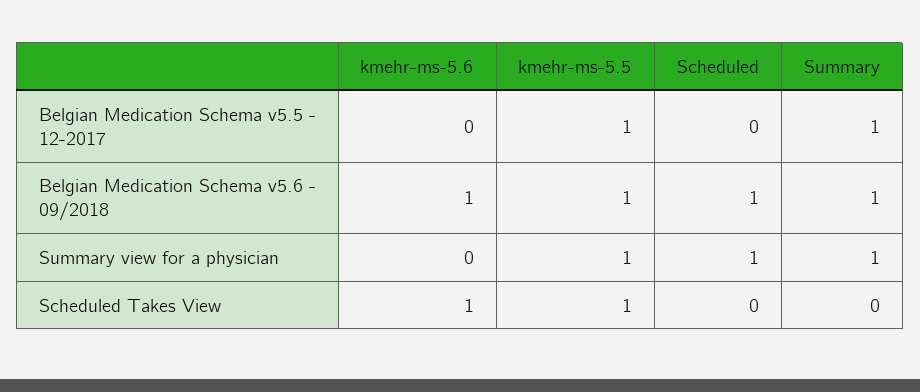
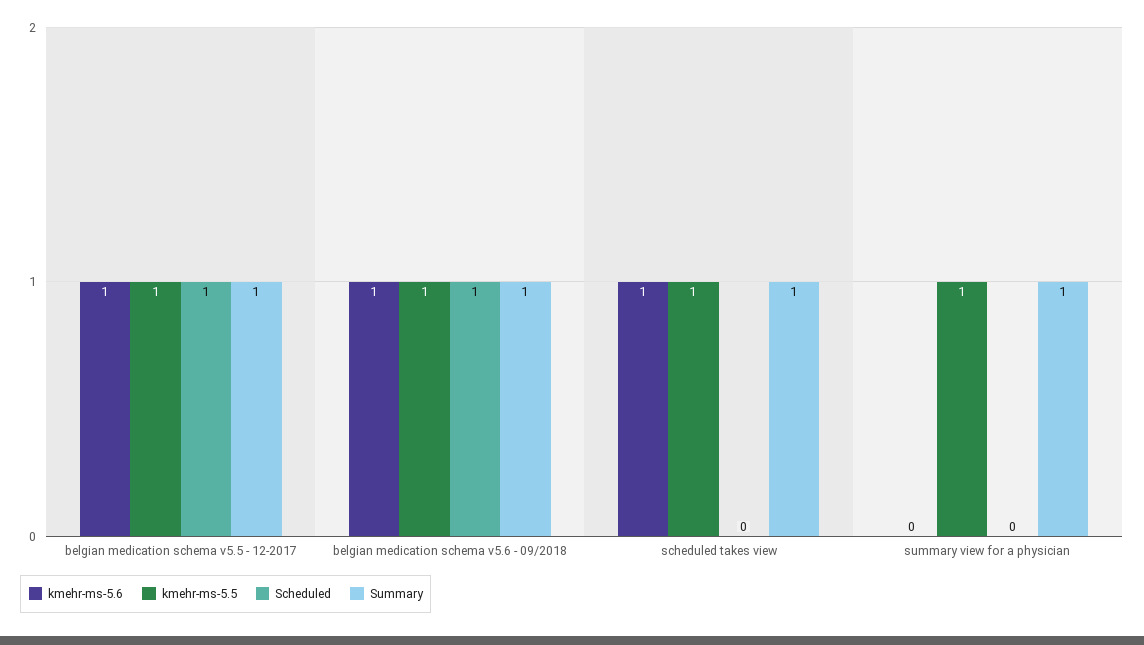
  {
    "kmehr-ms-5.6": {
-     "Belgian Medication Schema v5.5 - 12-2017": 0,
+     "Belgian Medication Schema v5.5 - 12-2017": 1,
      "Belgian Medication Schema v5.6 - 09/2018": 1,
      "Summary view for a physician": 0,
      "Scheduled Takes View": 1
    },
    "kmehr-ms-5.5": {
      "Belgian Medication Schema v5.5 - 12-2017": 1,
      "Belgian Medication Schema v5.6 - 09/2018": 1,
      "Summary view for a physician": 1,
      "Scheduled Takes View": 1
    },
    "Scheduled": {
-     "Belgian Medication Schema v5.5 - 12-2017": 0,
+     "Belgian Medication Schema v5.5 - 12-2017": 1,
      "Belgian Medication Schema v5.6 - 09/2018": 1,
-     "Summary view for a physician": 1,
+     "Summary view for a physician": 0,
      "Scheduled Takes View": 0
    },
    "Summary": {
      "Belgian Medication Schema v5.5 - 12-2017": 1,
      "Belgian Medication Schema v5.6 - 09/2018": 1,
      "Summary view for a physician": 1,
-     "Scheduled Takes View": 0
+     "Scheduled Takes View": 1
    }
  }

